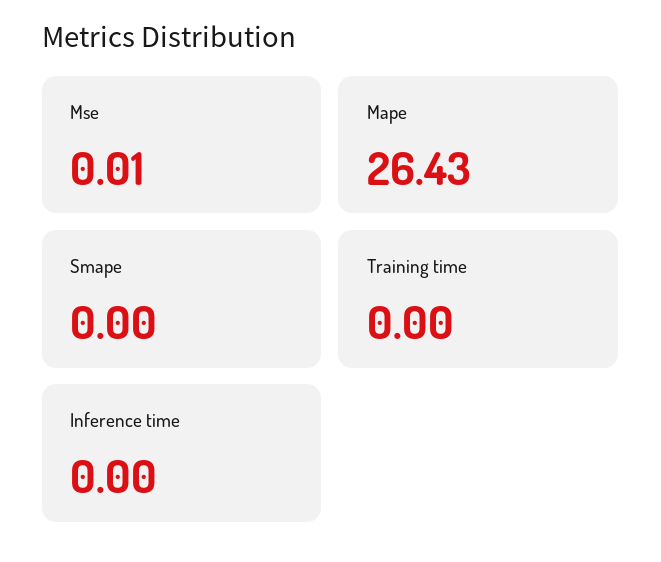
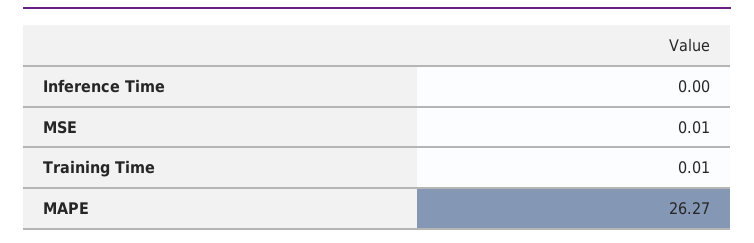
  {
    "Mse": 0.01,
-   "Mape": 26.43,
+   "Mape": 26.27,
-   "Smape": 0,
-   "Training time": 0,
+   "Training time": 0.01,
    "Inference time": 0
  }

